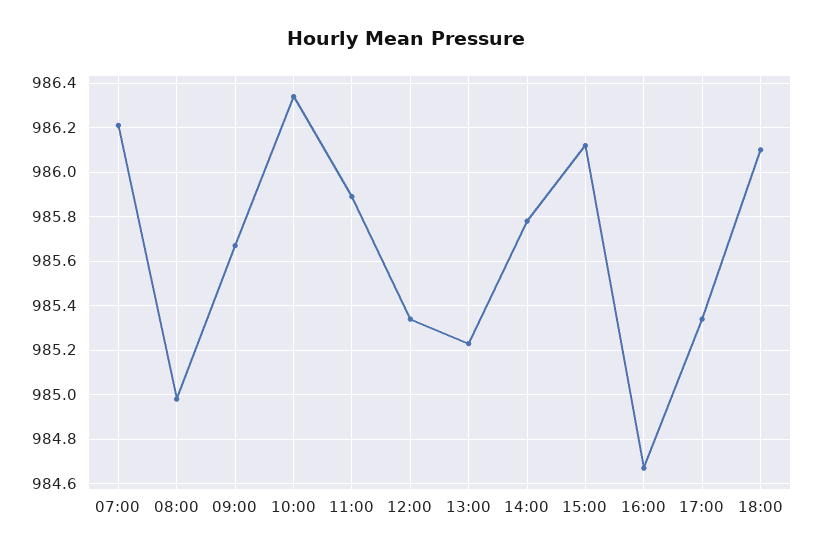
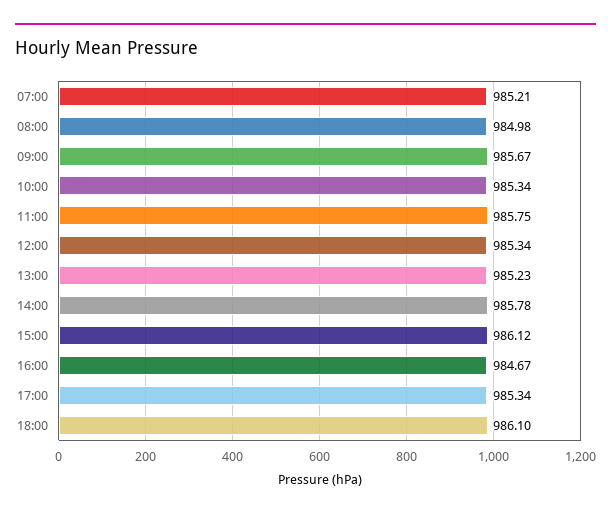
  {
-   "07:00": 986.2,
+   "07:00": 985.21,
    "08:00": 984.98,
    "09:00": 985.67,
-   "10:00": 986.35,
+   "10:00": 985.34,
-   "11:00": 985.9,
+   "11:00": 985.75,
    "12:00": 985.34,
    "13:00": 985.23,
    "14:00": 985.78,
    "15:00": 986.12,
    "16:00": 984.67,
    "17:00": 985.34,
    "18:00": 986.1
  }

